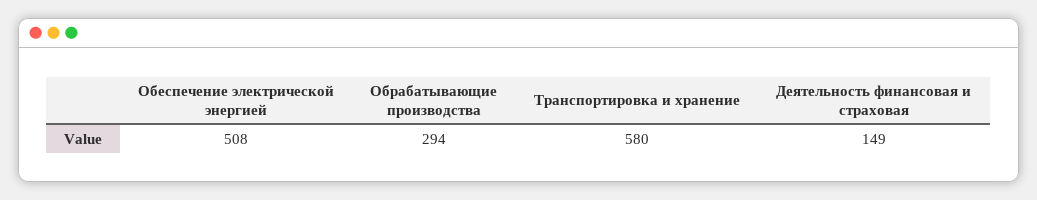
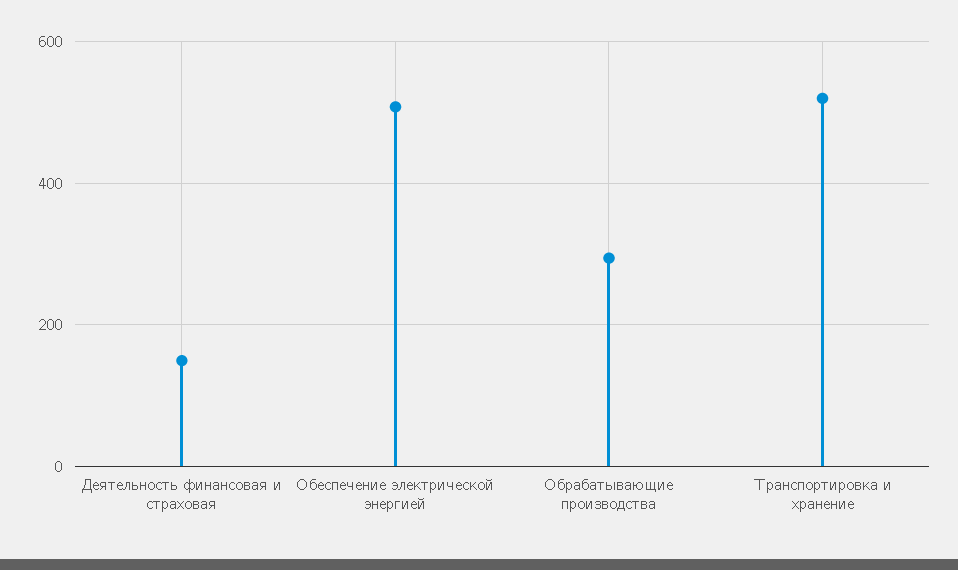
  {
    "Обеспечение электрической энергией": 508,
    "Обрабатывающие производства": 294,
-   "Транспортировка и хранение": 580,
+   "Транспортировка и хранение": 520,
    "Деятельность финансовая и страховая": 149
  }

